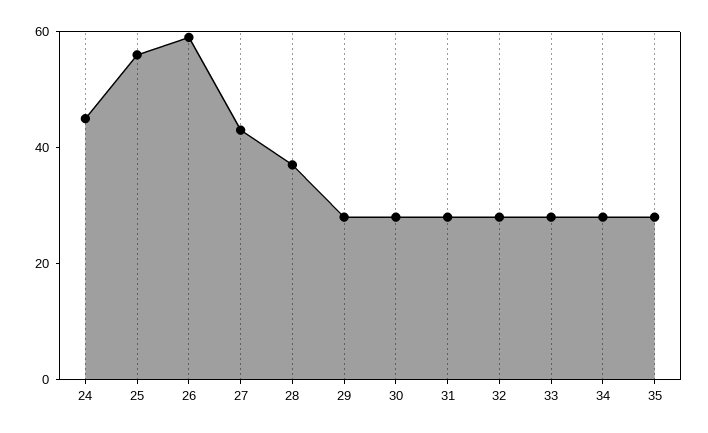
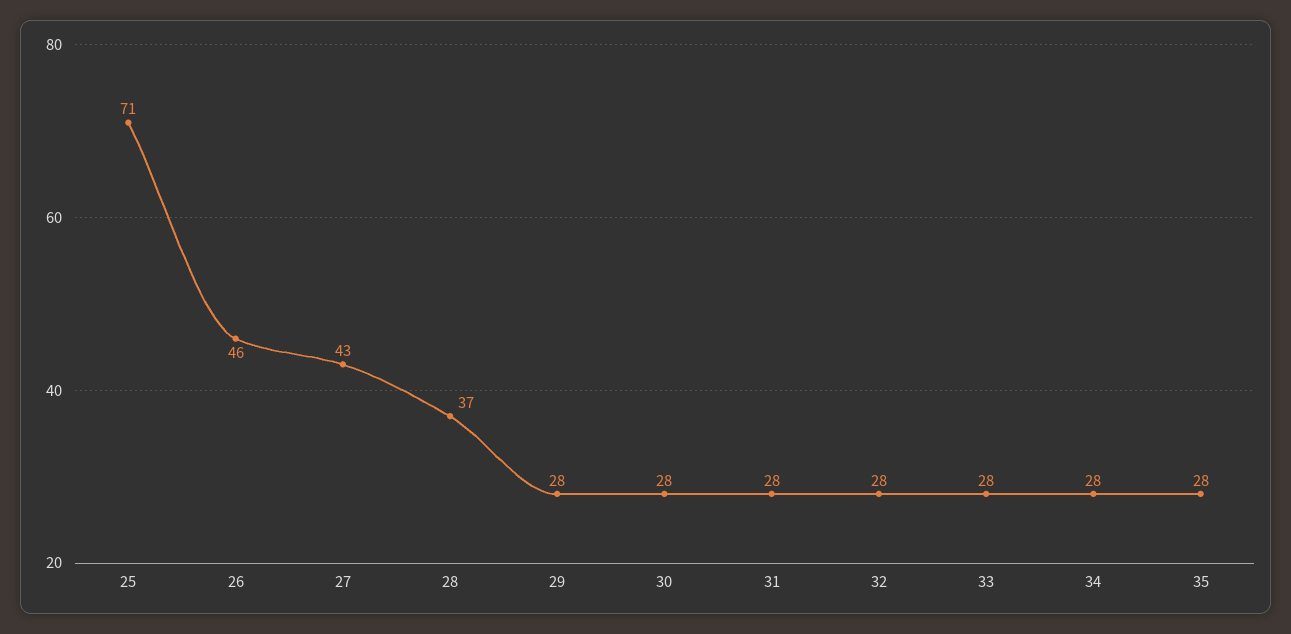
  {
-   "24": 45,
-   "25": 55,
+   "25": 71,
-   "26": 60,
+   "26": 46,
    "27": 43,
    "28": 37,
    "29": 28,
    "30": 28,
    "31": 28,
    "32": 28,
    "33": 28,
    "34": 28,
    "35": 28
  }

